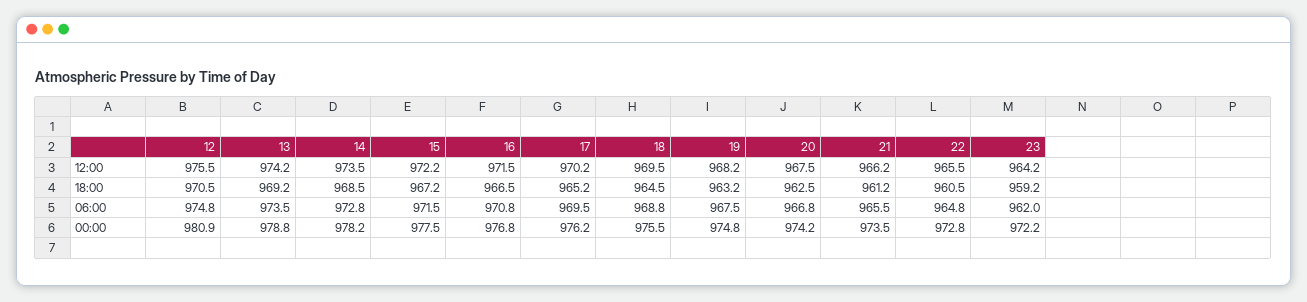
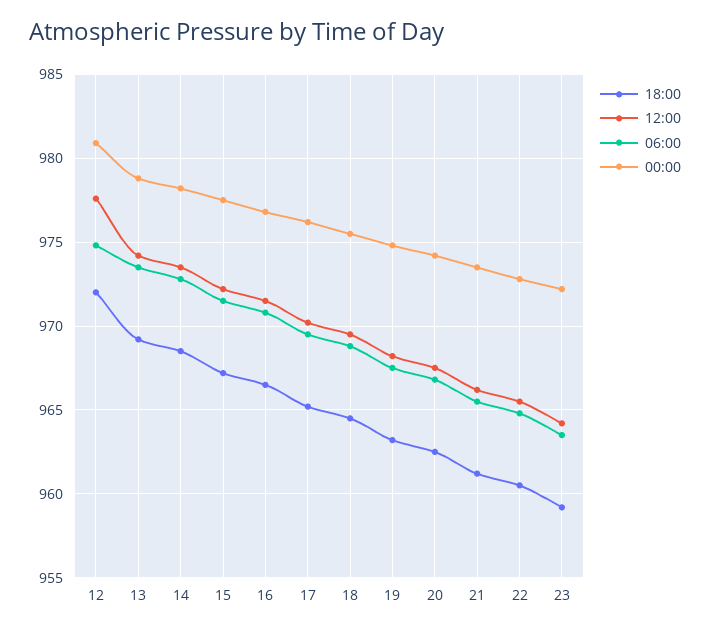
  {
    "12:00": {
-     "12": 975.5,
+     "12": 977.5,
      "13": 974.2,
      "14": 973.5,
      "15": 972.2,
      "16": 971.5,
      "17": 970.2,
      "18": 969.5,
      "19": 968.2,
      "20": 967.5,
      "21": 966.2,
      "22": 965.5,
      "23": 964.2
    },
    "18:00": {
-     "12": 970.5,
+     "12": 972,
      "13": 969.2,
      "14": 968.5,
      "15": 967.2,
      "16": 966.5,
      "17": 965.2,
      "18": 964.5,
      "19": 963.2,
      "20": 962.5,
      "21": 961.2,
      "22": 960.5,
      "23": 959.2
    },
    "06:00": {
      "12": 974.8,
      "13": 973.5,
      "14": 972.8,
      "15": 971.5,
      "16": 970.8,
      "17": 969.5,
      "18": 968.8,
      "19": 967.5,
      "20": 966.8,
      "21": 965.5,
      "22": 964.8,
-     "23": 962
+     "23": 963.5
    },
    "00:00": {
      "12": 980.9,
      "13": 978.8,
      "14": 978.2,
      "15": 977.5,
      "16": 976.8,
      "17": 976.2,
      "18": 975.5,
      "19": 974.8,
      "20": 974.2,
      "21": 973.5,
      "22": 972.8,
      "23": 972.2
    }
  }

